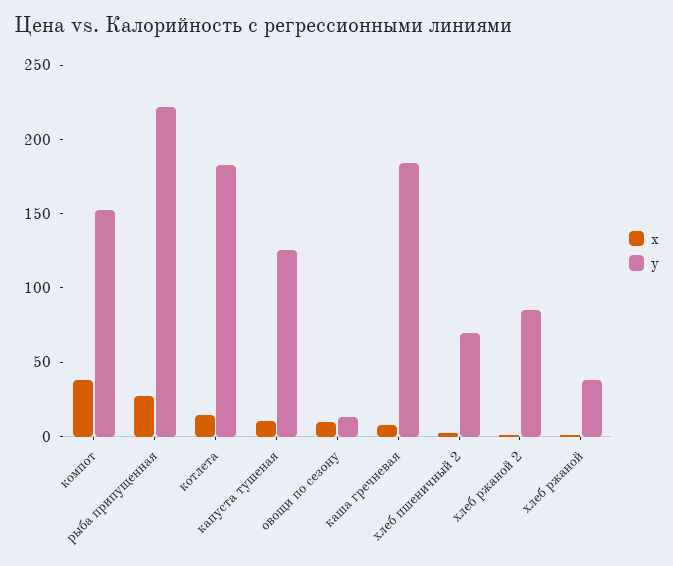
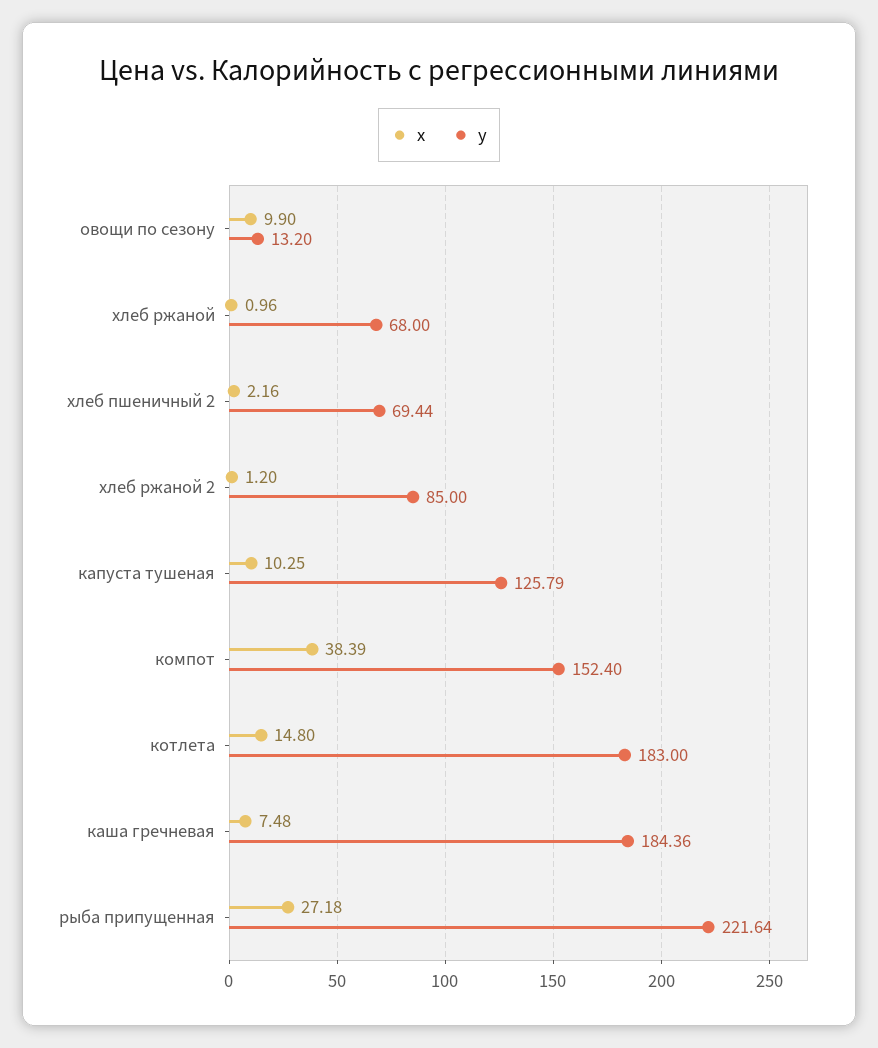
  {
    "x": {
      "компот": 38.39,
      "рыба припущенная": 27.18,
      "котлета": 14.8,
      "капуста тушеная": 10.25,
      "овощи по сезону": 9.9,
      "каша гречневая": 7.48,
      "хлеб пшеничный 2": 2.16,
      "хлеб ржаной 2": 1.2,
      "хлеб ржаной": 0.96
    },
    "y": {
      "компот": 152.4,
      "рыба припущенная": 221.64,
      "котлета": 183,
      "капуста тушеная": 125.79,
      "овощи по сезону": 13.2,
      "каша гречневая": 184.36,
      "хлеб пшеничный 2": 69.44,
      "хлеб ржаной 2": 85,
-     "хлеб ржаной": 40
+     "хлеб ржаной": 68
    }
  }

